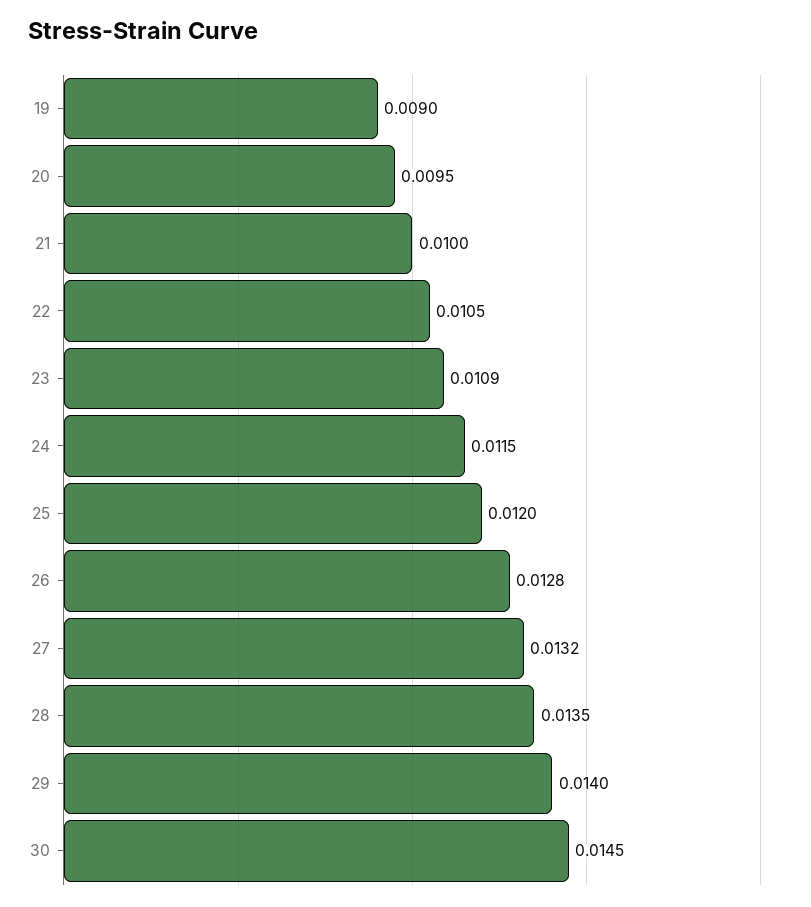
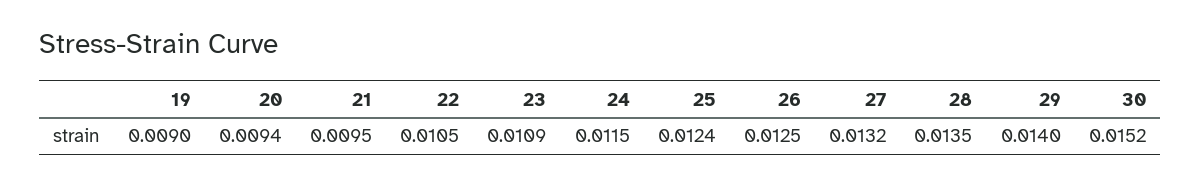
  {
    "19": 0.009,
-   "20": 0.0095,
+   "20": 0.0094,
-   "21": 0.01,
+   "21": 0.0095,
    "22": 0.0105,
    "23": 0.0109,
    "24": 0.0115,
-   "25": 0.012,
+   "25": 0.0124,
-   "26": 0.0128,
+   "26": 0.0125,
    "27": 0.0132,
    "28": 0.0135,
    "29": 0.014,
-   "30": 0.0145
+   "30": 0.0152
  }

